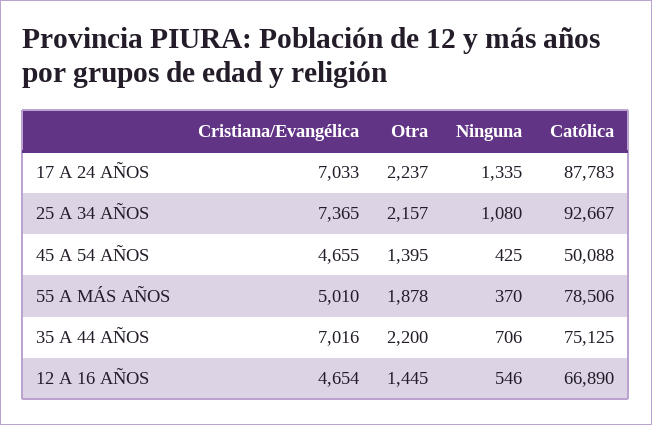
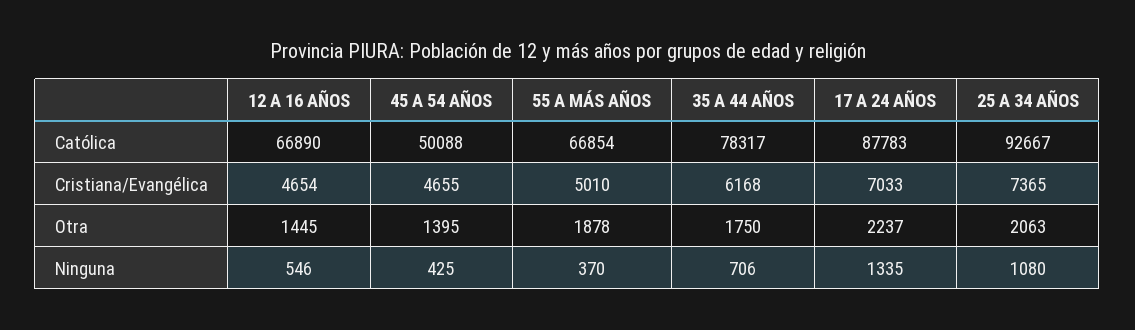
  {
    "Cristiana/Evangélica": {
      "17 A 24 AÑOS": 7033,
      "25 A 34 AÑOS": 7365,
      "45 A 54 AÑOS": 4655,
      "55 A MÁS AÑOS": 5010,
-     "35 A 44 AÑOS": 7016,
+     "35 A 44 AÑOS": 6168,
      "12 A 16 AÑOS": 4654
    },
    "Otra": {
      "17 A 24 AÑOS": 2237,
-     "25 A 34 AÑOS": 2157,
+     "25 A 34 AÑOS": 2063,
      "45 A 54 AÑOS": 1395,
      "55 A MÁS AÑOS": 1878,
-     "35 A 44 AÑOS": 2200,
+     "35 A 44 AÑOS": 1750,
      "12 A 16 AÑOS": 1445
    },
    "Ninguna": {
      "17 A 24 AÑOS": 1335,
      "25 A 34 AÑOS": 1080,
      "45 A 54 AÑOS": 425,
      "55 A MÁS AÑOS": 370,
      "35 A 44 AÑOS": 706,
      "12 A 16 AÑOS": 546
    },
    "Católica": {
      "17 A 24 AÑOS": 87783,
      "25 A 34 AÑOS": 92667,
      "45 A 54 AÑOS": 50088,
-     "55 A MÁS AÑOS": 78506,
+     "55 A MÁS AÑOS": 66854,
-     "35 A 44 AÑOS": 75125,
+     "35 A 44 AÑOS": 78317,
      "12 A 16 AÑOS": 66890
    }
  }

